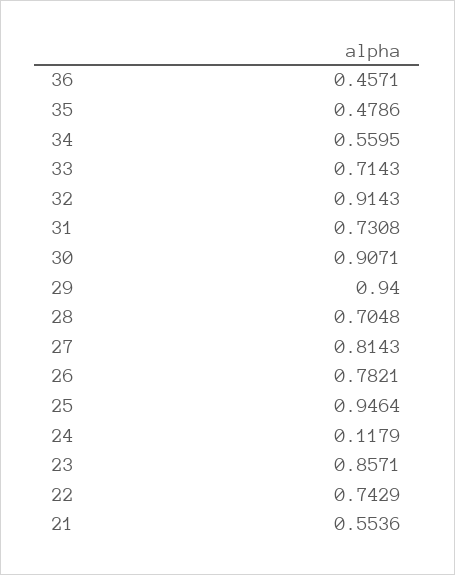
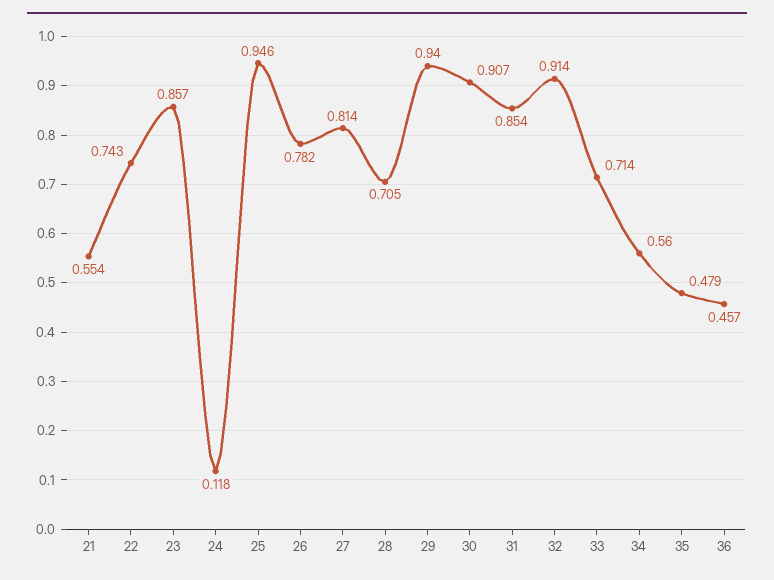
  {
    "36": 0.4571,
    "35": 0.4786,
    "34": 0.5595,
    "33": 0.7143,
    "32": 0.9143,
-   "31": 0.7308,
+   "31": 0.854,
    "30": 0.9071,
    "29": 0.94,
    "28": 0.7048,
    "27": 0.8143,
    "26": 0.7821,
    "25": 0.9464,
    "24": 0.1179,
    "23": 0.8571,
    "22": 0.7429,
    "21": 0.5536
  }

